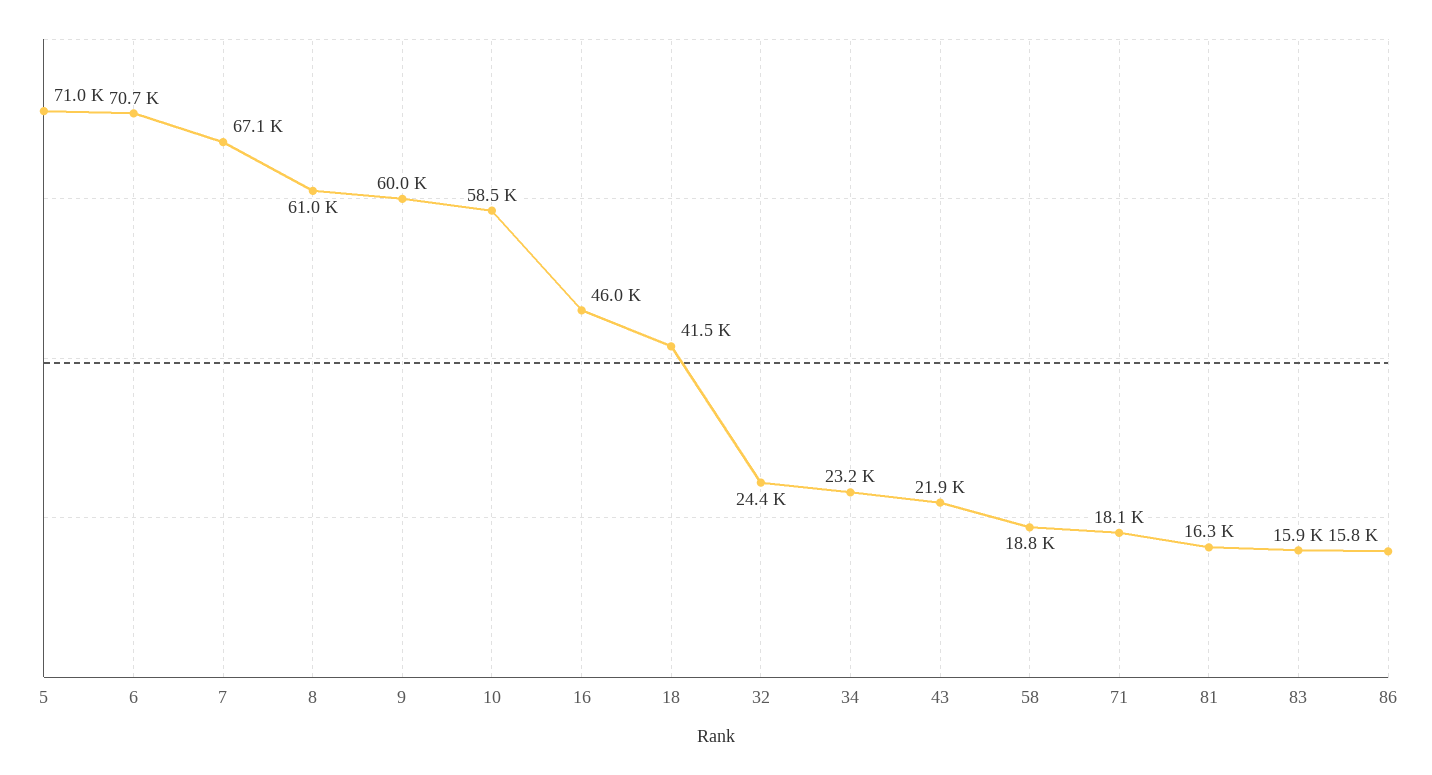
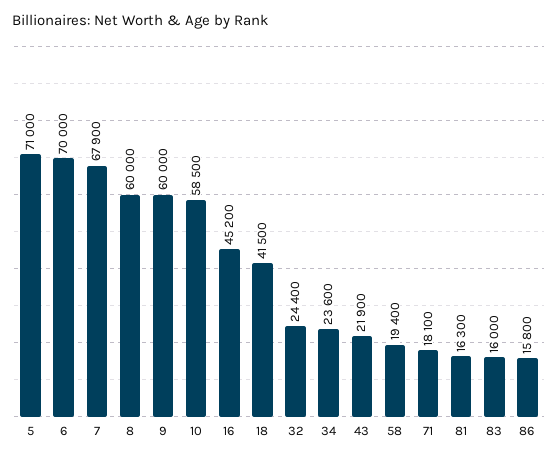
  {
    "5": 71000,
-   "6": 70700,
+   "6": 70000,
-   "7": 67100,
+   "7": 67900,
-   "8": 61000,
+   "8": 60000,
    "9": 60000,
    "10": 58500,
-   "16": 46000,
+   "16": 45200,
    "18": 41500,
    "32": 24400,
-   "34": 23200,
+   "34": 23600,
    "43": 21900,
-   "58": 18800,
+   "58": 19400,
    "71": 18100,
    "81": 16300,
-   "83": 15900,
+   "83": 16000,
    "86": 15800
  }

